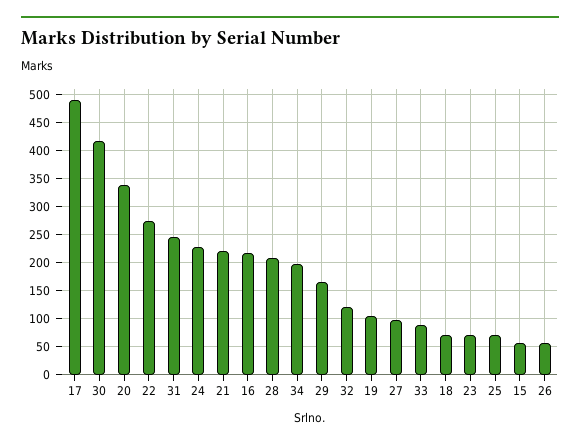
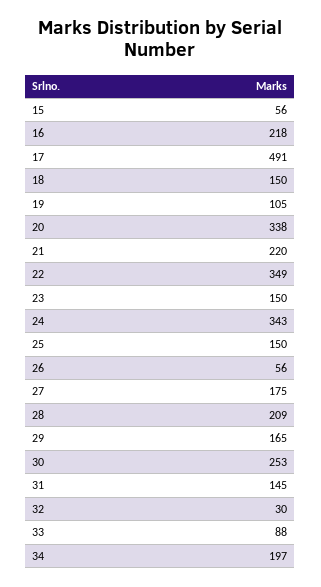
  {
    "17": 491,
-   "30": 425,
+   "30": 253,
    "20": 338,
-   "22": 275,
+   "22": 349,
-   "31": 250,
+   "31": 145,
-   "24": 225,
+   "24": 343,
    "21": 220,
    "16": 218,
    "28": 209,
    "34": 197,
    "29": 165,
-   "32": 125,
+   "32": 30,
    "19": 105,
-   "27": 100,
+   "27": 175,
    "33": 88,
-   "18": 75,
+   "18": 150,
-   "23": 75,
+   "23": 150,
-   "25": 75,
+   "25": 150,
    "15": 56,
    "26": 56
  }

